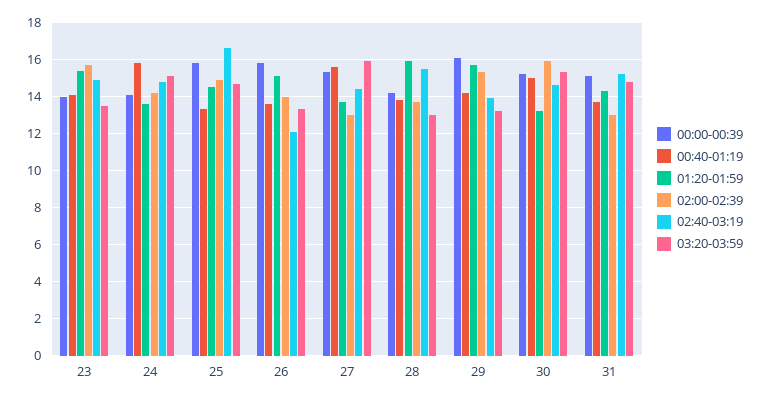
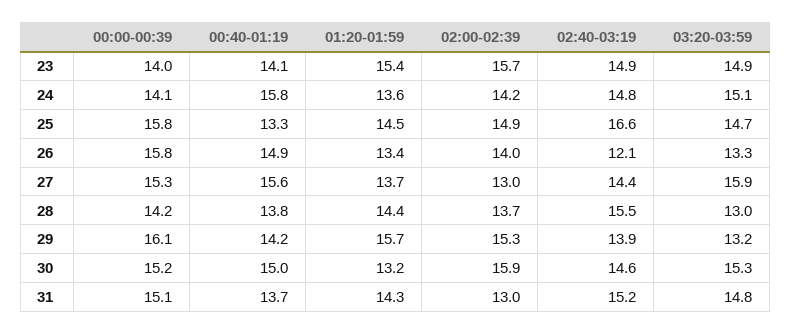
  {
    "00:00-00:39": {
      "23": 14,
      "24": 14.1,
      "25": 15.8,
      "26": 15.8,
      "27": 15.3,
      "28": 14.2,
      "29": 16.1,
      "30": 15.2,
      "31": 15.1
    },
    "00:40-01:19": {
      "23": 14.1,
      "24": 15.8,
      "25": 13.3,
-     "26": 13.5,
+     "26": 14.9,
      "27": 15.6,
      "28": 13.8,
      "29": 14.2,
      "30": 15,
      "31": 13.7
    },
    "01:20-01:59": {
      "23": 15.4,
      "24": 13.6,
      "25": 14.5,
-     "26": 15,
+     "26": 13.4,
      "27": 13.7,
-     "28": 16,
+     "28": 14.4,
      "29": 15.7,
      "30": 13.2,
      "31": 14.3
    },
    "02:00-02:39": {
      "23": 15.7,
      "24": 14.2,
      "25": 14.9,
      "26": 14,
      "27": 13,
      "28": 13.7,
      "29": 15.3,
      "30": 15.9,
      "31": 13
    },
    "02:40-03:19": {
      "23": 14.9,
      "24": 14.8,
      "25": 16.6,
      "26": 12.1,
      "27": 14.4,
      "28": 15.5,
      "29": 13.9,
      "30": 14.6,
      "31": 15.2
    },
    "03:20-03:59": {
-     "23": 13.5,
+     "23": 14.9,
      "24": 15.1,
      "25": 14.7,
      "26": 13.3,
      "27": 15.9,
      "28": 13,
      "29": 13.2,
      "30": 15.3,
      "31": 14.8
    }
  }

